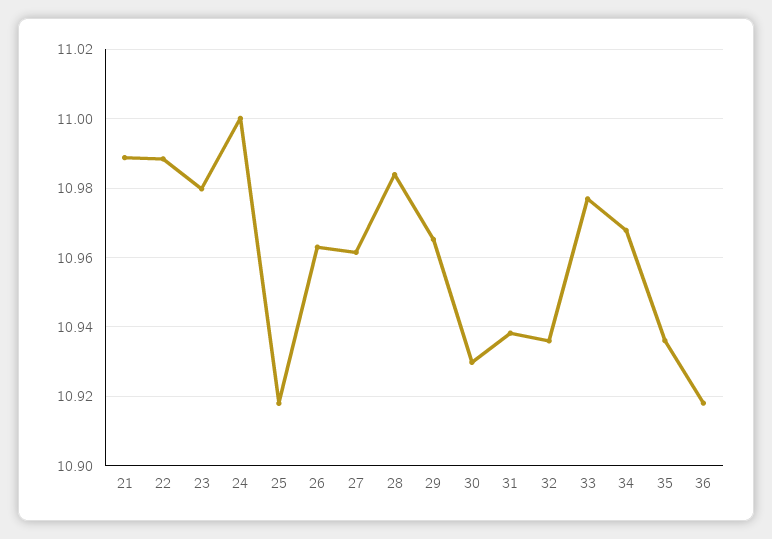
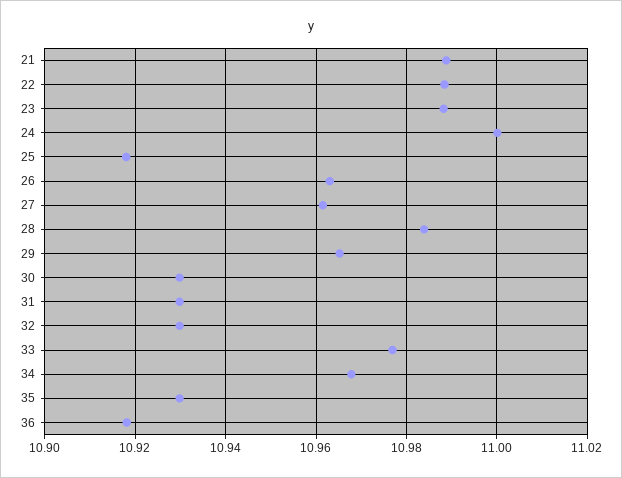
  {
    "21": 10.988,
    "22": 10.988,
-   "23": 10.98,
+   "23": 10.988,
    "24": 11,
    "25": 10.918,
    "26": 10.964,
    "27": 10.962,
    "28": 10.984,
    "29": 10.966,
    "30": 10.93,
-   "31": 10.938,
+   "31": 10.93,
-   "32": 10.936,
+   "32": 10.93,
    "33": 10.976,
    "34": 10.968,
-   "35": 10.936,
+   "35": 10.93,
    "36": 10.918
  }

